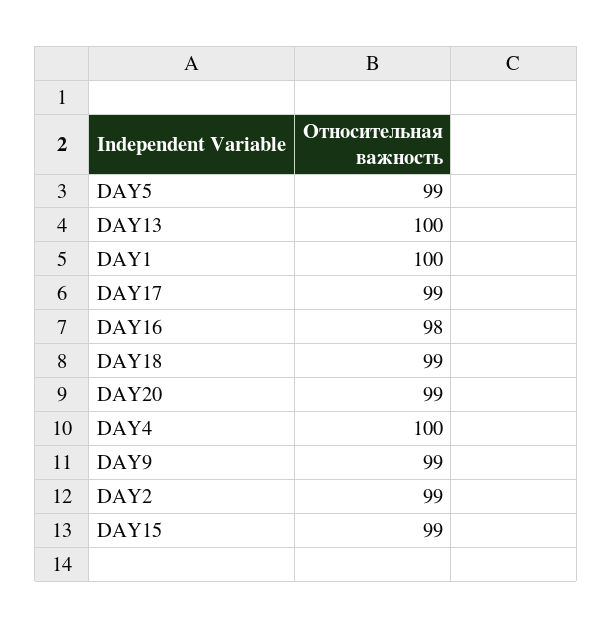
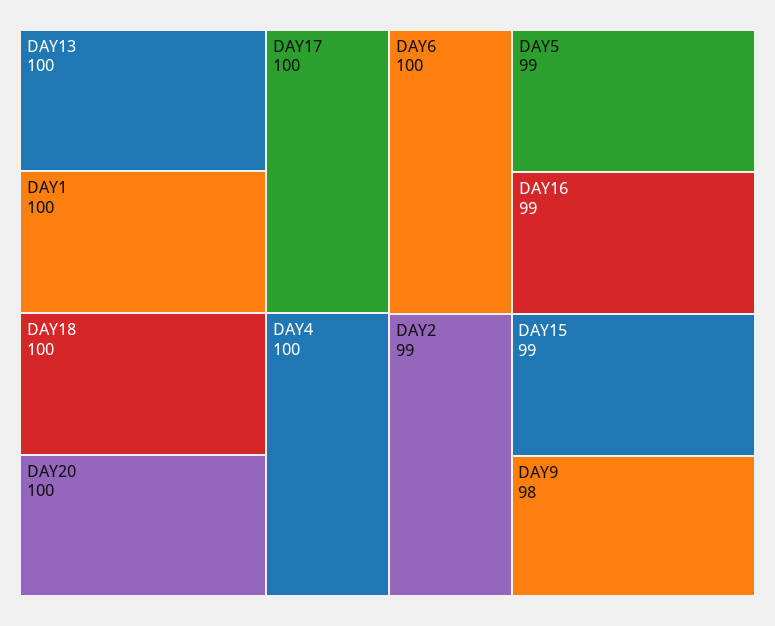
  {
    "DAY5": 99,
    "DAY13": 100,
    "DAY1": 100,
-   "DAY17": 99,
+   "DAY17": 100,
-   "DAY16": 98,
+   "DAY16": 99,
-   "DAY18": 99,
+   "DAY18": 100,
-   "DAY20": 99,
+   "DAY20": 100,
    "DAY4": 100,
-   "DAY9": 99,
+   "DAY9": 98,
    "DAY2": 99,
-   "DAY15": 99
+   "DAY15": 99,
+   "DAY6": 100
  }

